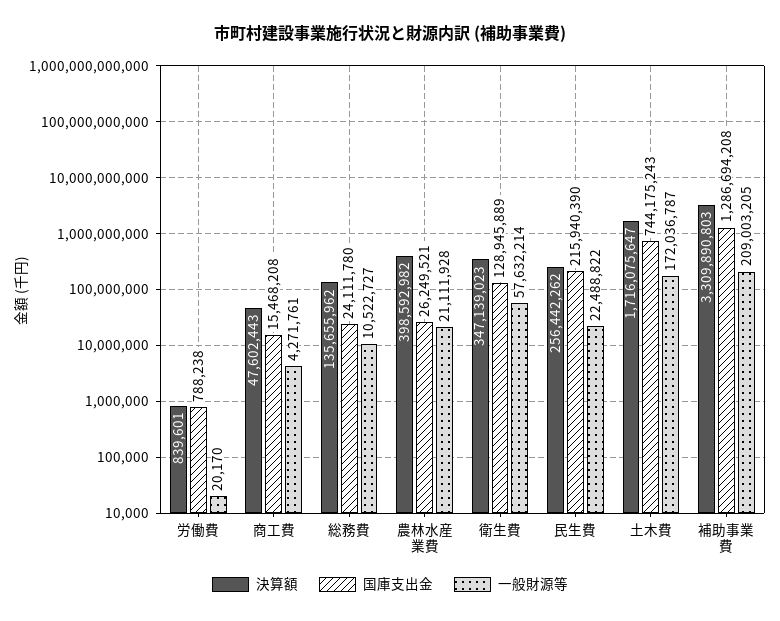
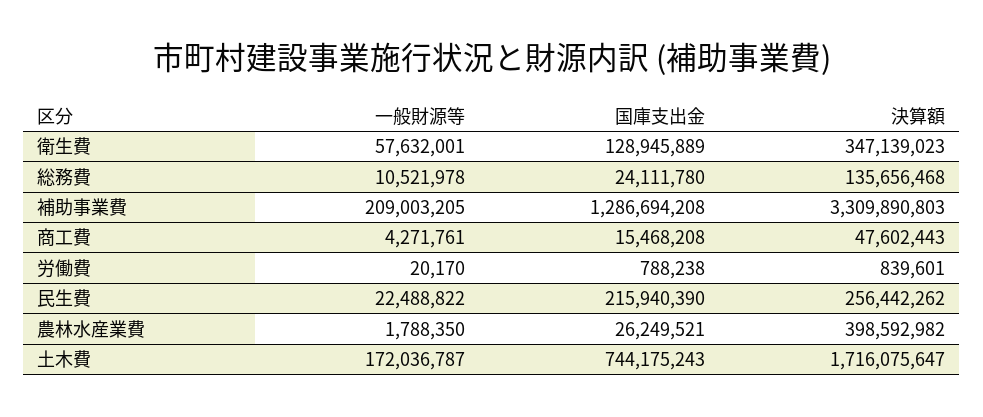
  {
    "決算額": {
      "労働費": 839601,
      "商工費": 47602443,
-     "総務費": 135655962,
+     "総務費": 135656468,
      "農林水産業費": 398592982,
      "衛生費": 347139023,
      "民生費": 256442262,
      "土木費": 1716075647,
      "補助事業費": 3309890803
    },
    "国庫支出金": {
      "労働費": 788238,
      "商工費": 15468208,
      "総務費": 24111780,
      "農林水産業費": 26249521,
      "衛生費": 128945889,
      "民生費": 215940390,
      "土木費": 744175243,
      "補助事業費": 1286694208
    },
    "一般財源等": {
      "労働費": 20170,
      "商工費": 4271761,
-     "総務費": 10522727,
+     "総務費": 10521978,
-     "農林水産業費": 21111928,
+     "農林水産業費": 1788350,
-     "衛生費": 57632214,
+     "衛生費": 57632001,
      "民生費": 22488822,
      "土木費": 172036787,
      "補助事業費": 209003205
    }
  }

